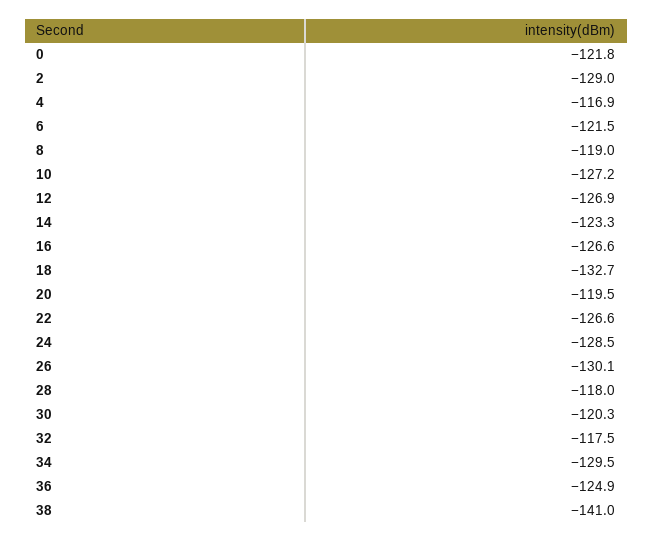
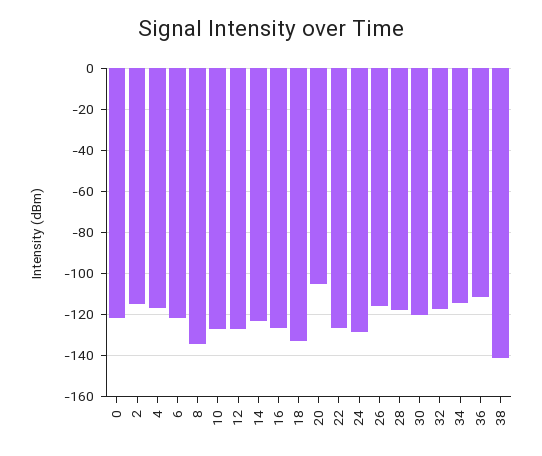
  {
    "0": -121.8,
-   "2": -129,
+   "2": -115,
    "4": -116.9,
    "6": -121.5,
-   "8": -119,
+   "8": -135,
    "10": -127.2,
    "12": -126.9,
    "14": -123.3,
    "16": -126.6,
    "18": -132.7,
-   "20": -119.5,
+   "20": -105,
    "22": -126.6,
    "24": -128.5,
-   "26": -130.1,
+   "26": -115,
    "28": -118,
    "30": -120.3,
    "32": -117.5,
-   "34": -129.5,
+   "34": -115,
-   "36": -124.9,
+   "36": -110,
    "38": -141
  }

